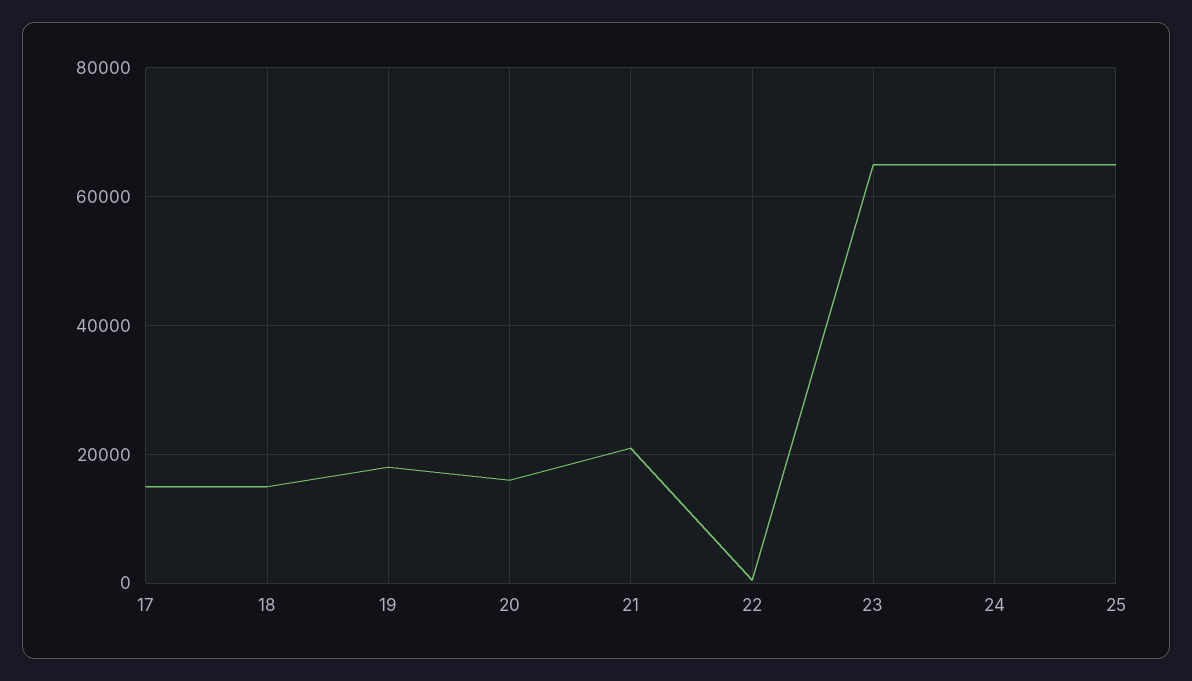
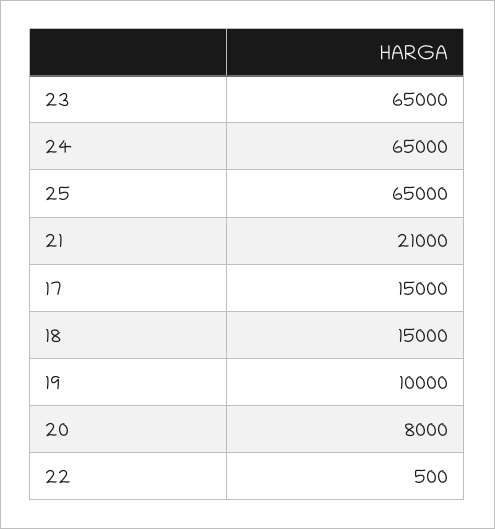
  {
    "17": 15000,
    "18": 15000,
-   "19": 18000,
+   "19": 10000,
-   "20": 16000,
+   "20": 8000,
    "21": 21000,
    "22": 500,
    "23": 65000,
    "24": 65000,
    "25": 65000
  }

